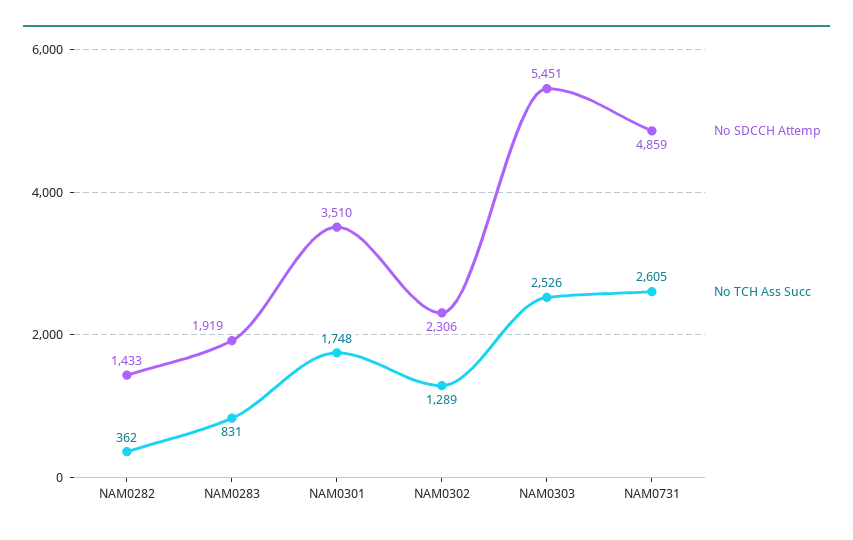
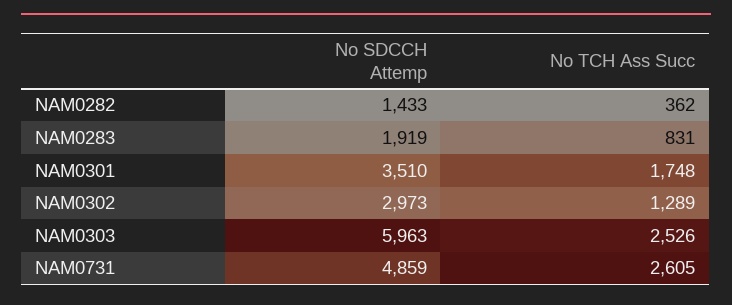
  {
    "No SDCCH Attemp": {
      "NAM0282": 1433,
      "NAM0283": 1919,
      "NAM0301": 3510,
-     "NAM0302": 2306,
+     "NAM0302": 2973,
-     "NAM0303": 5451,
+     "NAM0303": 5963,
      "NAM0731": 4859
    },
    "No TCH Ass Succ": {
      "NAM0282": 362,
      "NAM0283": 831,
      "NAM0301": 1748,
      "NAM0302": 1289,
      "NAM0303": 2526,
      "NAM0731": 2605
    }
  }

